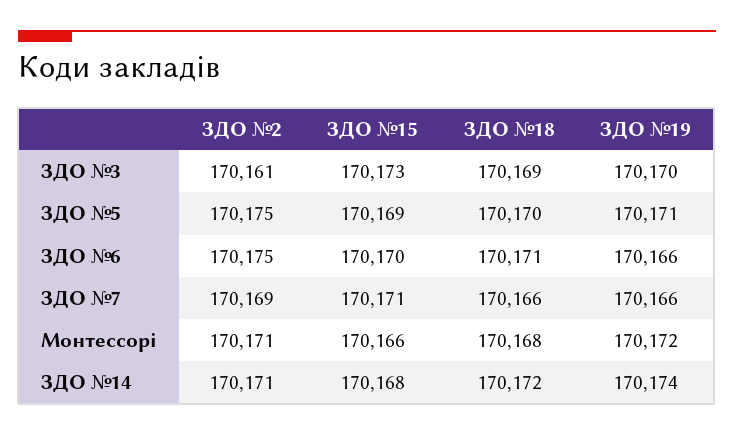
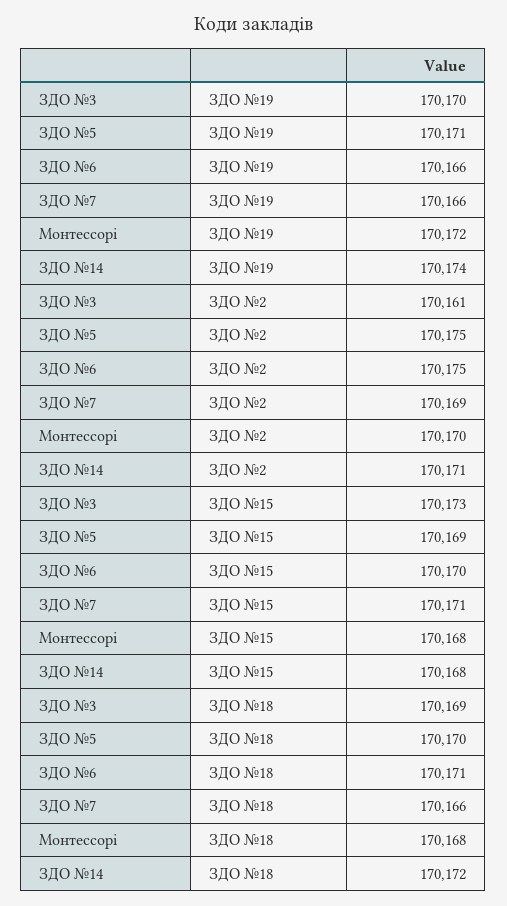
  {
    "ЗДО №2": {
      "ЗДО №3": 170161,
      "ЗДО №5": 170175,
      "ЗДО №6": 170175,
      "ЗДО №7": 170169,
-     "Монтессорі": 170171,
+     "Монтессорі": 170170,
      "ЗДО №14": 170171
    },
    "ЗДО №15": {
      "ЗДО №3": 170173,
      "ЗДО №5": 170169,
      "ЗДО №6": 170170,
      "ЗДО №7": 170171,
-     "Монтессорі": 170166,
+     "Монтессорі": 170168,
      "ЗДО №14": 170168
    },
    "ЗДО №18": {
      "ЗДО №3": 170169,
      "ЗДО №5": 170170,
      "ЗДО №6": 170171,
      "ЗДО №7": 170166,
      "Монтессорі": 170168,
      "ЗДО №14": 170172
    },
    "ЗДО №19": {
      "ЗДО №3": 170170,
      "ЗДО №5": 170171,
      "ЗДО №6": 170166,
      "ЗДО №7": 170166,
      "Монтессорі": 170172,
      "ЗДО №14": 170174
    }
  }

